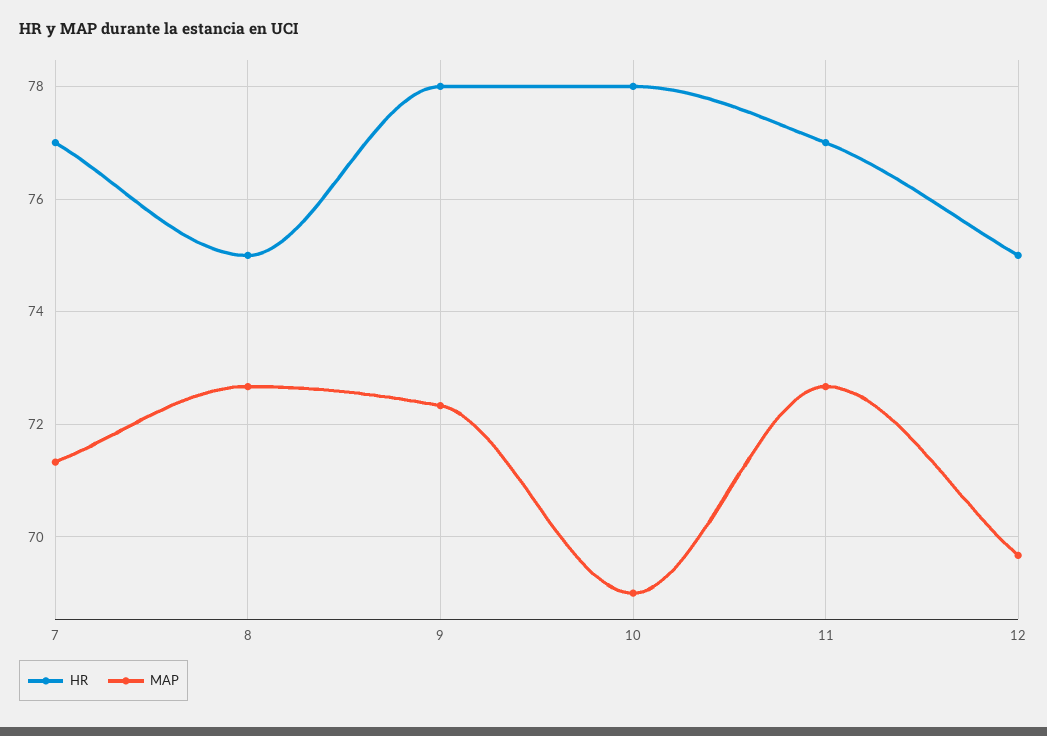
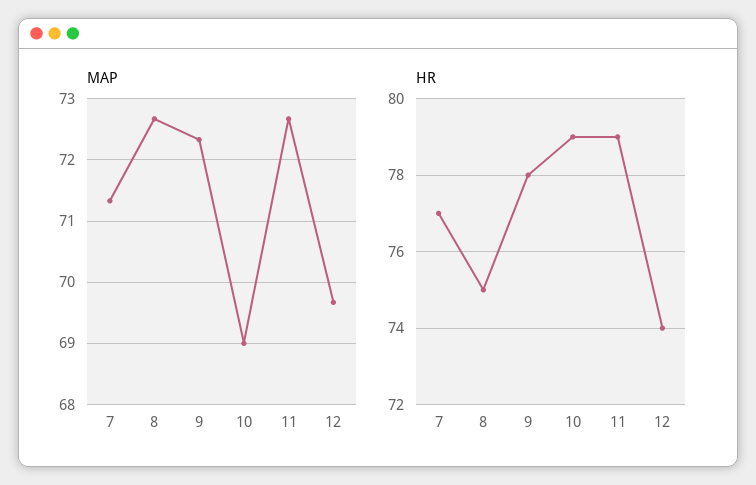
  {
    "HR": {
      "7": 77,
      "8": 75,
      "9": 78,
-     "10": 78,
+     "10": 79,
-     "11": 77,
+     "11": 79,
-     "12": 75
+     "12": 74
    },
    "MAP": {
      "7": 71.3,
      "8": 72.7,
      "9": 72.3,
      "10": 69,
      "11": 72.7,
      "12": 69.7
    }
  }

